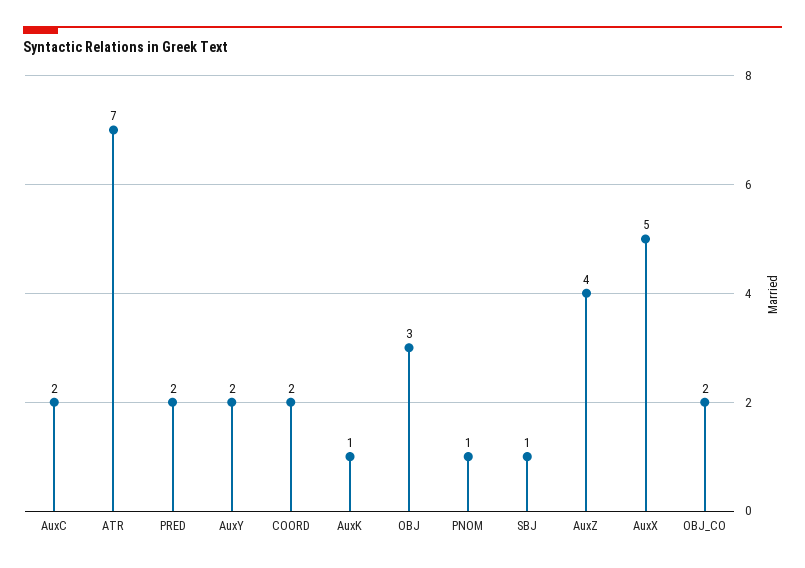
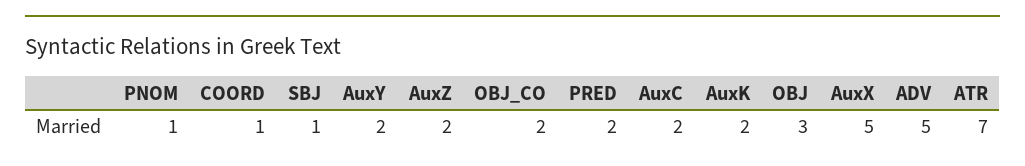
  {
    "AuxC": 2,
    "ATR": 7,
    "PRED": 2,
    "AuxY": 2,
-   "COORD": 2,
+   "COORD": 1,
-   "AuxK": 1,
+   "AuxK": 2,
    "OBJ": 3,
    "PNOM": 1,
    "SBJ": 1,
-   "AuxZ": 4,
+   "AuxZ": 2,
    "AuxX": 5,
-   "OBJ_CO": 2
+   "OBJ_CO": 2,
+   "ADV": 5
  }

